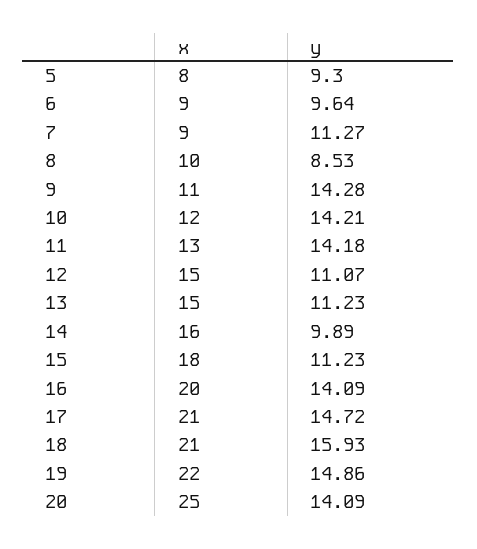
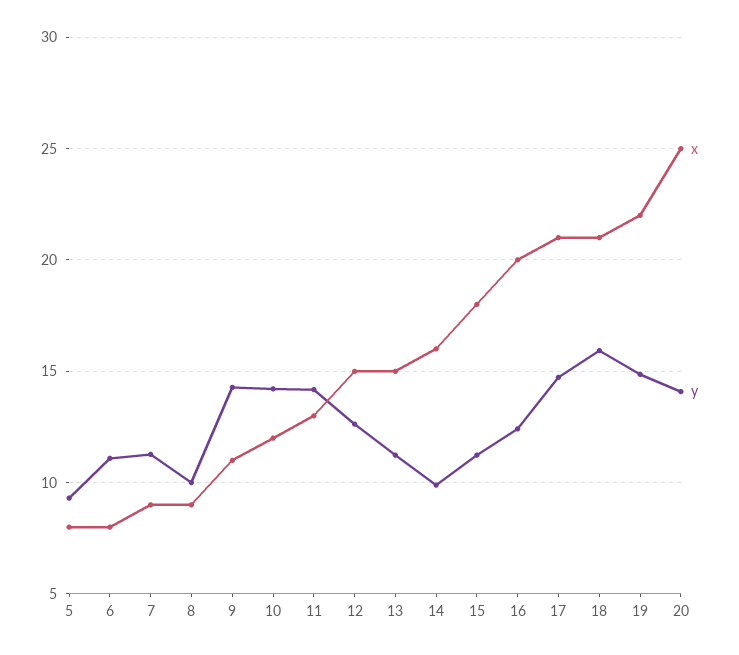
  {
    "x": {
      "5": 8,
-     "6": 9,
+     "6": 8,
      "7": 9,
-     "8": 10,
+     "8": 9,
      "9": 11,
      "10": 12,
      "11": 13,
      "12": 15,
      "13": 15,
      "14": 16,
      "15": 18,
      "16": 20,
      "17": 21,
      "18": 21,
      "19": 22,
      "20": 25
    },
    "y": {
      "5": 9.3,
-     "6": 9.64,
+     "6": 11,
      "7": 11.27,
-     "8": 8.53,
+     "8": 10,
      "9": 14.28,
      "10": 14.21,
      "11": 14.18,
-     "12": 11.07,
+     "12": 12.5,
      "13": 11.23,
      "14": 9.89,
      "15": 11.23,
-     "16": 14.09,
+     "16": 12.5,
      "17": 14.72,
      "18": 15.93,
      "19": 14.86,
      "20": 14.09
    }
  }

